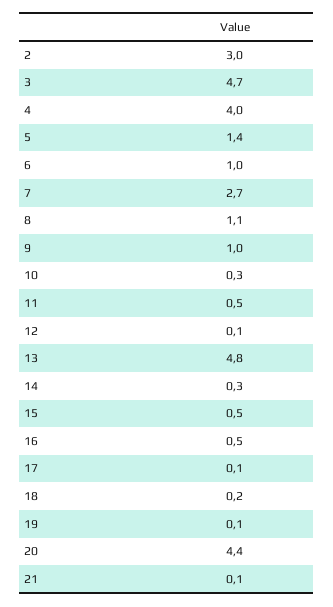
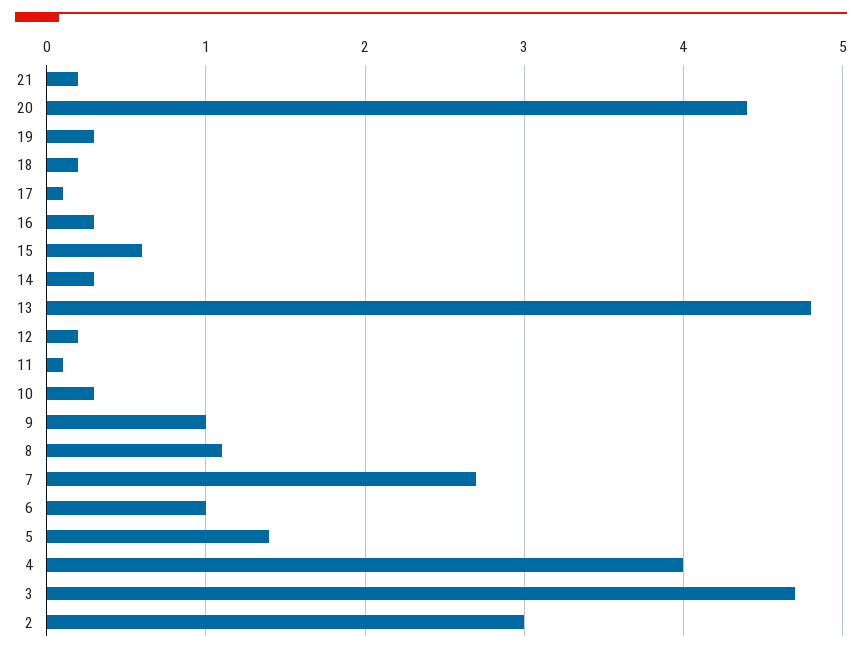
  {
    "2": 3,
    "3": 4.7,
    "4": 4,
    "5": 1.4,
    "6": 1,
    "7": 2.7,
    "8": 1.1,
    "9": 1,
    "10": 0.3,
-   "11": 0.5,
+   "11": 0.1,
-   "12": 0.1,
+   "12": 0.2,
    "13": 4.8,
    "14": 0.3,
-   "15": 0.5,
+   "15": 0.6,
-   "16": 0.5,
+   "16": 0.3,
    "17": 0.1,
    "18": 0.2,
-   "19": 0.1,
+   "19": 0.3,
    "20": 4.4,
-   "21": 0.1
+   "21": 0.2
  }

